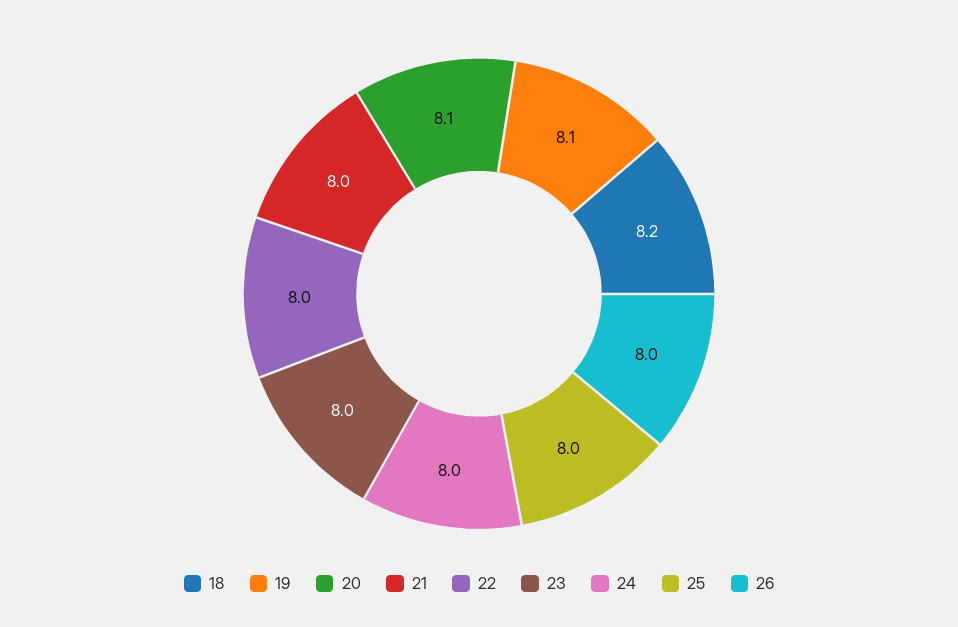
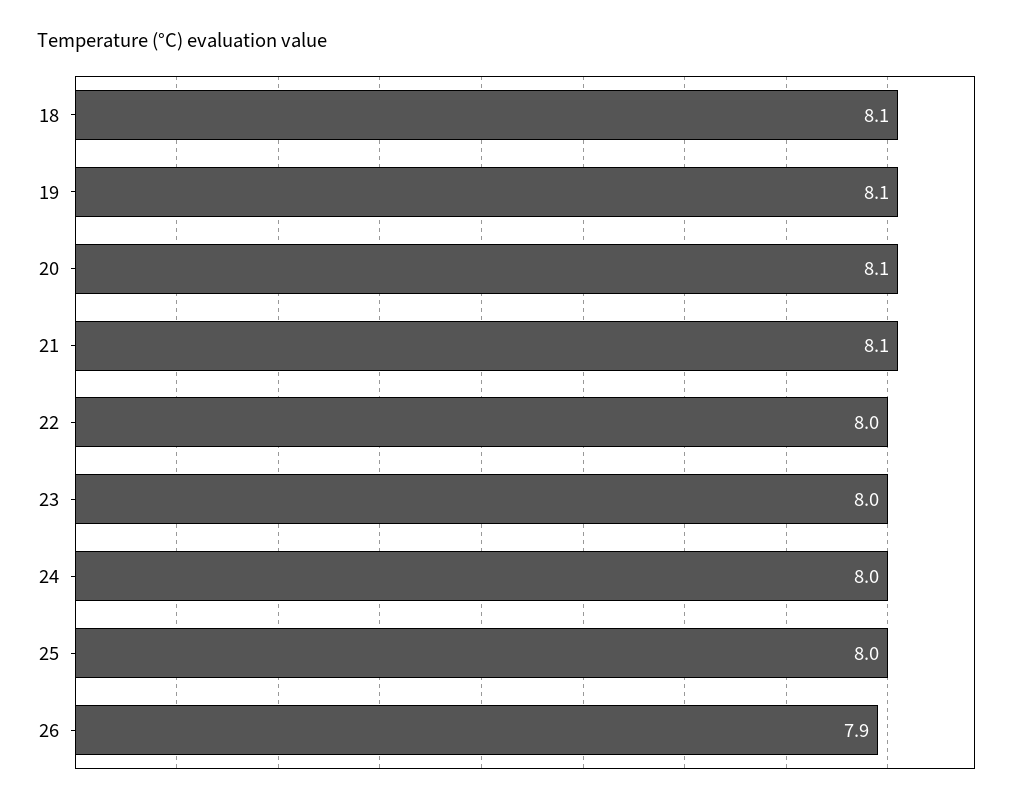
  {
-   "18": 8.2,
+   "18": 8.1,
    "19": 8.1,
    "20": 8.1,
-   "21": 8,
+   "21": 8.1,
    "22": 8,
    "23": 8,
    "24": 8,
    "25": 8,
-   "26": 8
+   "26": 7.9
  }

